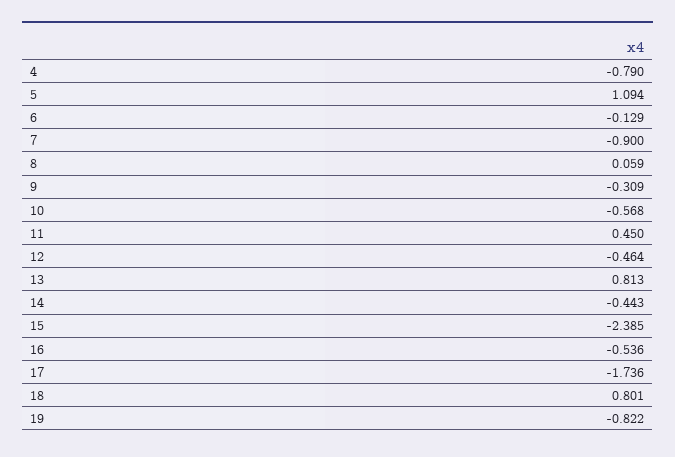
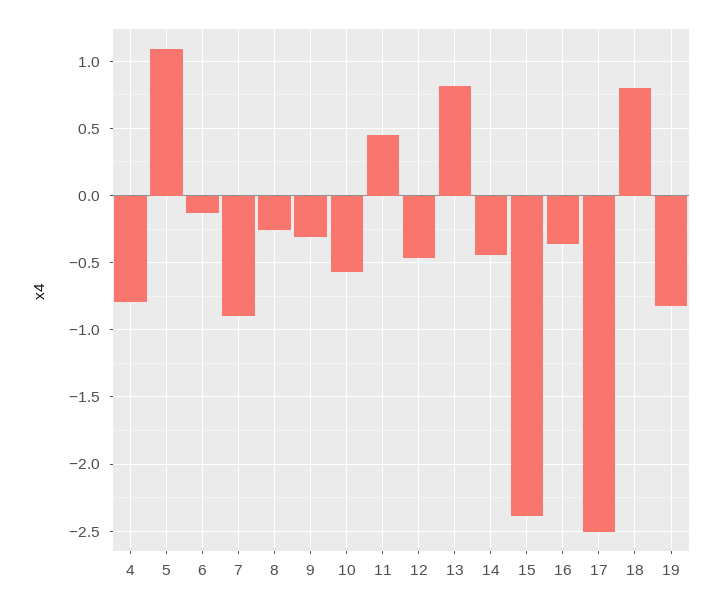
  {
    "4": -0.79,
    "5": 1.094,
    "6": -0.129,
    "7": -0.9,
-   "8": 0.059,
+   "8": -0.25,
    "9": -0.309,
    "10": -0.568,
    "11": 0.45,
    "12": -0.464,
    "13": 0.813,
    "14": -0.443,
    "15": -2.385,
-   "16": -0.536,
+   "16": -0.35,
-   "17": -1.736,
+   "17": -2.5,
    "18": 0.801,
    "19": -0.822
  }

